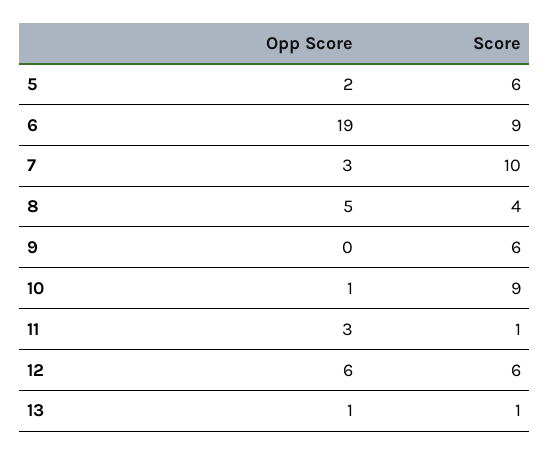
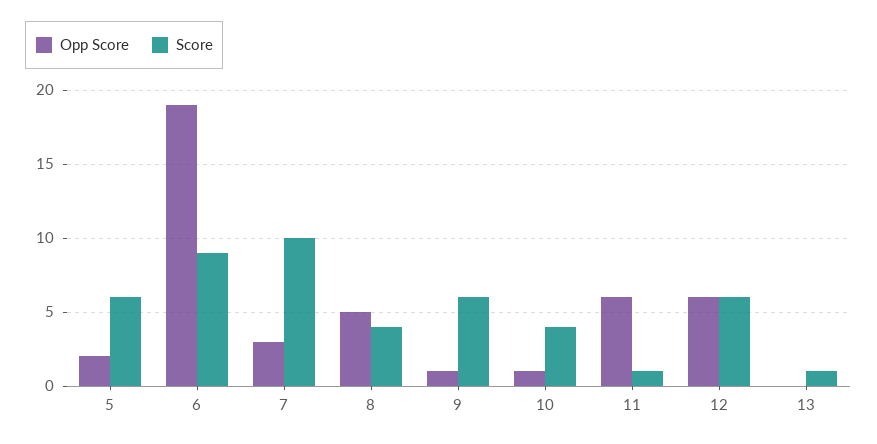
  {
    "Opp Score": {
      "5": 2,
      "6": 19,
      "7": 3,
      "8": 5,
-     "9": 0,
+     "9": 1,
      "10": 1,
-     "11": 3,
+     "11": 6,
      "12": 6,
-     "13": 1
+     "13": 0
    },
    "Score": {
      "5": 6,
      "6": 9,
      "7": 10,
      "8": 4,
      "9": 6,
-     "10": 9,
+     "10": 4,
      "11": 1,
      "12": 6,
      "13": 1
    }
  }

